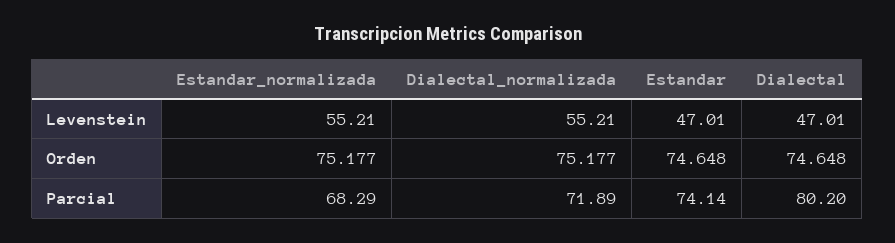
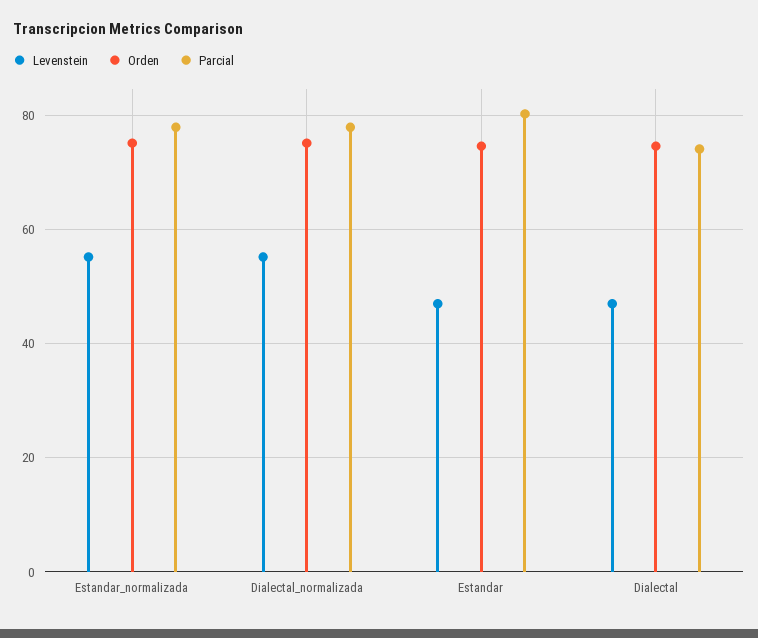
  {
    "Levenstein": {
      "Estandar_normalizada": 55.21,
      "Dialectal_normalizada": 55.21,
      "Estandar": 47.01,
      "Dialectal": 47.01
    },
    "Orden": {
      "Estandar_normalizada": 75.177,
      "Dialectal_normalizada": 75.177,
      "Estandar": 74.648,
      "Dialectal": 74.648
    },
    "Parcial": {
-     "Estandar_normalizada": 68.29,
+     "Estandar_normalizada": 78,
-     "Dialectal_normalizada": 71.89,
+     "Dialectal_normalizada": 78,
-     "Estandar": 74.14,
+     "Estandar": 80,
-     "Dialectal": 80.2
+     "Dialectal": 74
    }
  }

